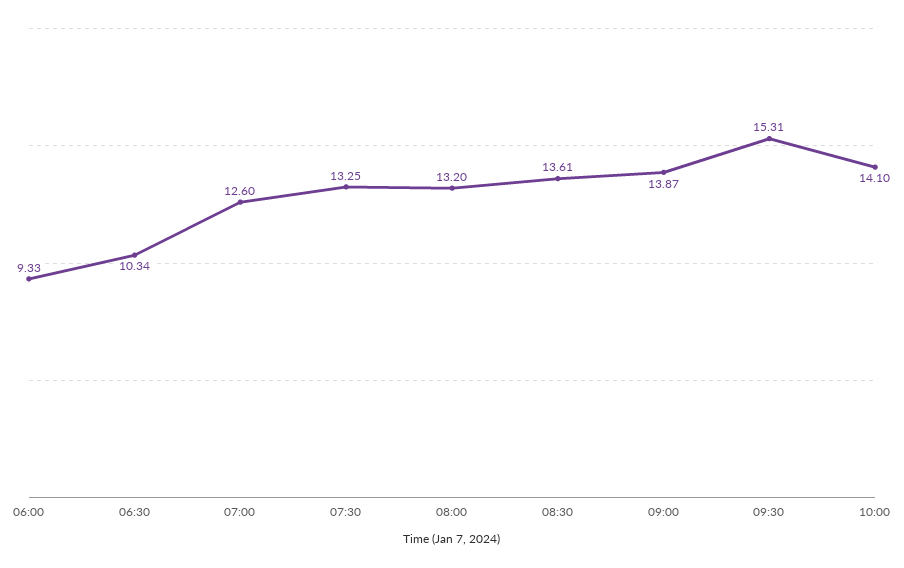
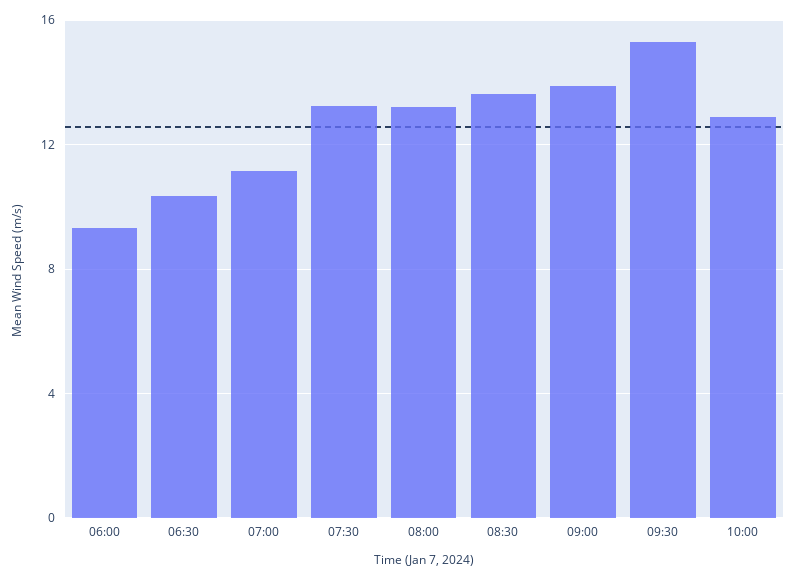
  {
    "06:00": 9.33,
    "06:30": 10.34,
-   "07:00": 12.6,
+   "07:00": 11,
    "07:30": 13.25,
    "08:00": 13.2,
    "08:30": 13.61,
    "09:00": 13.87,
    "09:30": 15.31,
-   "10:00": 14.1
+   "10:00": 13
  }

